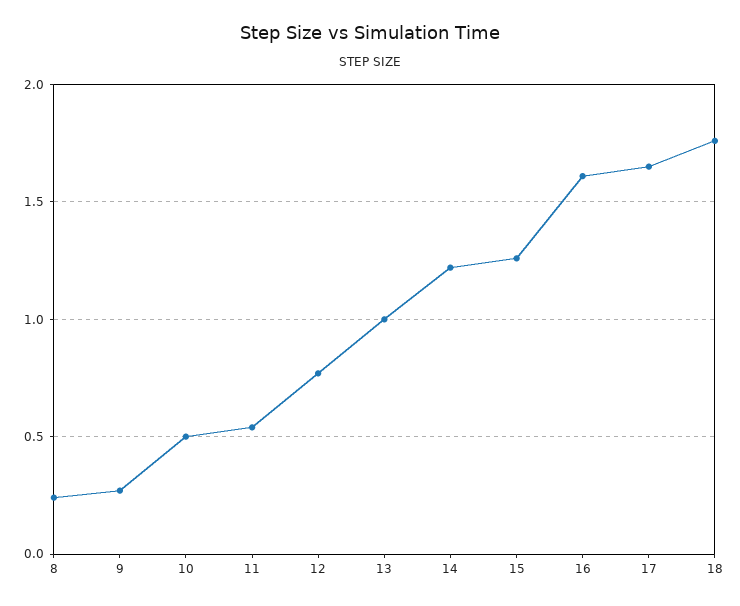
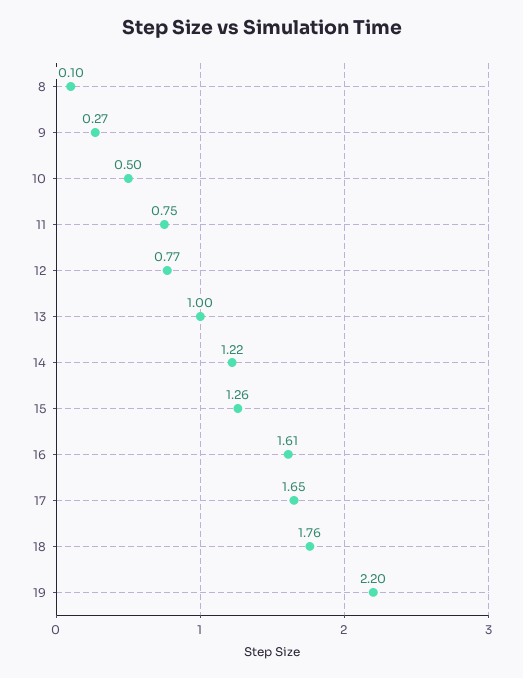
  {
-   "8": 0.25,
+   "8": 0.1,
    "9": 0.27,
    "10": 0.5,
-   "11": 0.55,
+   "11": 0.75,
    "12": 0.77,
    "13": 1,
    "14": 1.22,
    "15": 1.26,
    "16": 1.61,
    "17": 1.65,
-   "18": 1.76
+   "18": 1.76,
+   "19": 2.2
  }

